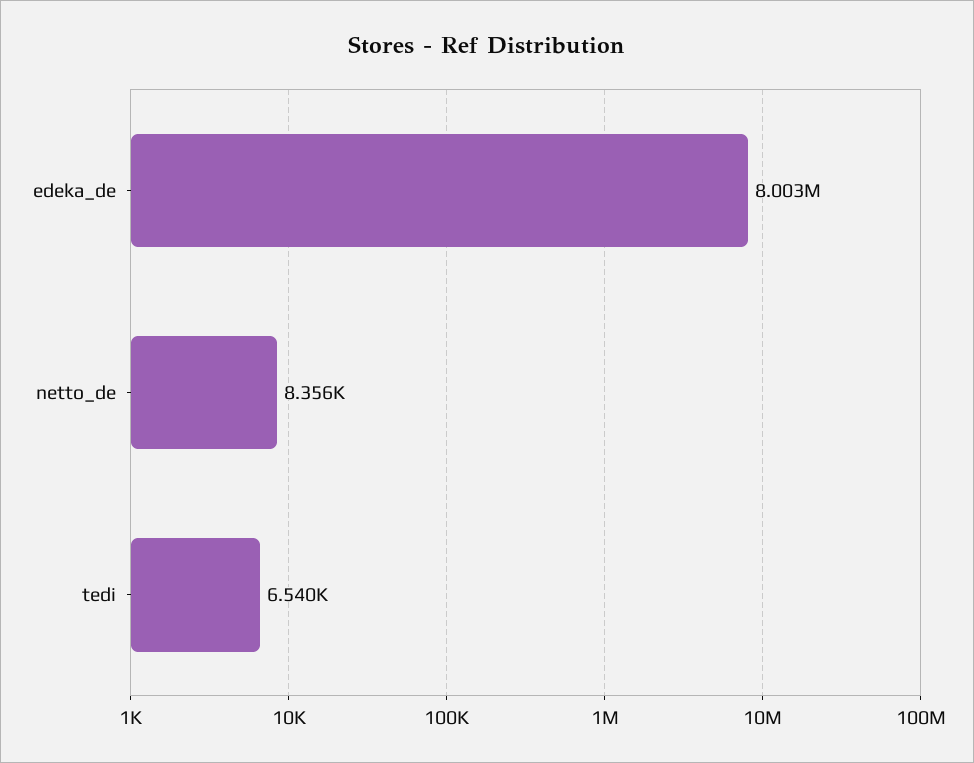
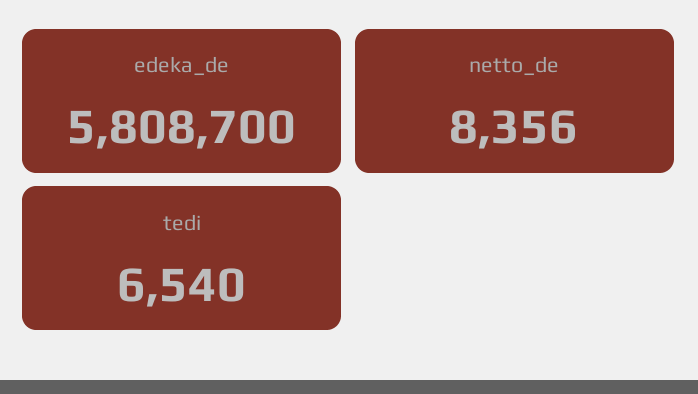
  {
-   "edeka_de": 8003000,
+   "edeka_de": 5808700,
    "netto_de": 8356,
    "tedi": 6540
  }

